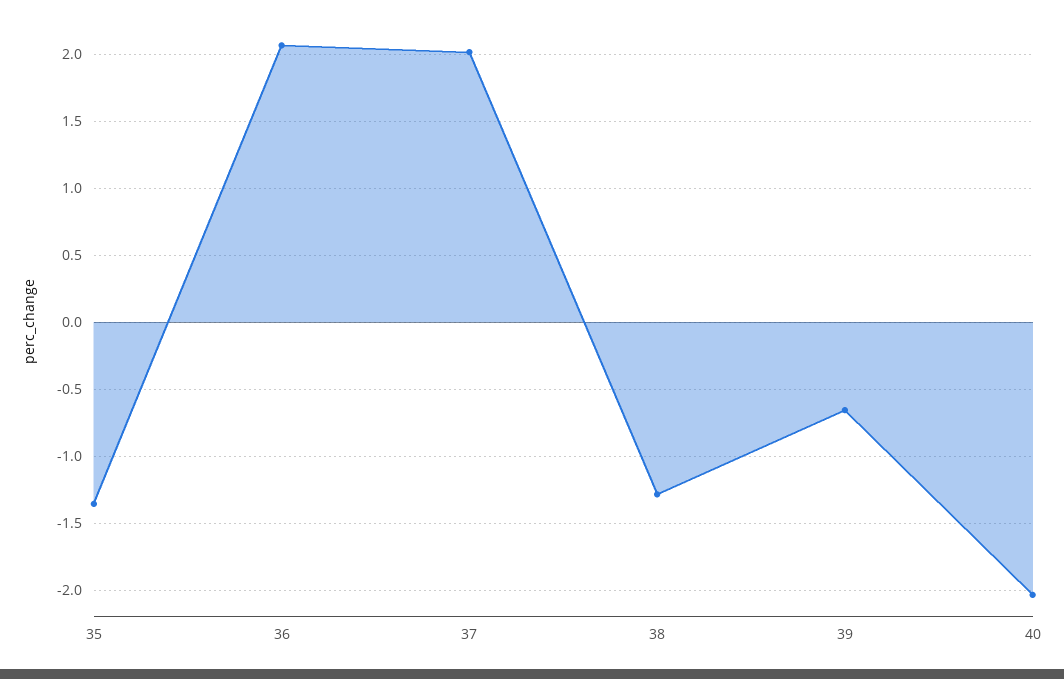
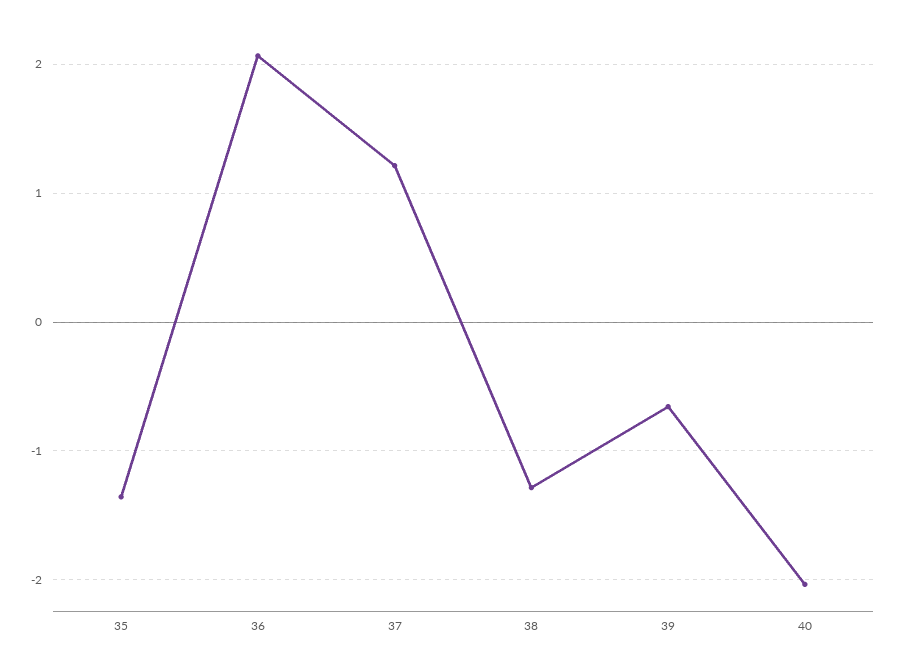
  {
    "35": -1.35,
    "36": 2.05,
-   "37": 2,
+   "37": 1.2,
    "38": -1.3,
    "39": -0.65,
    "40": -2.05
  }

